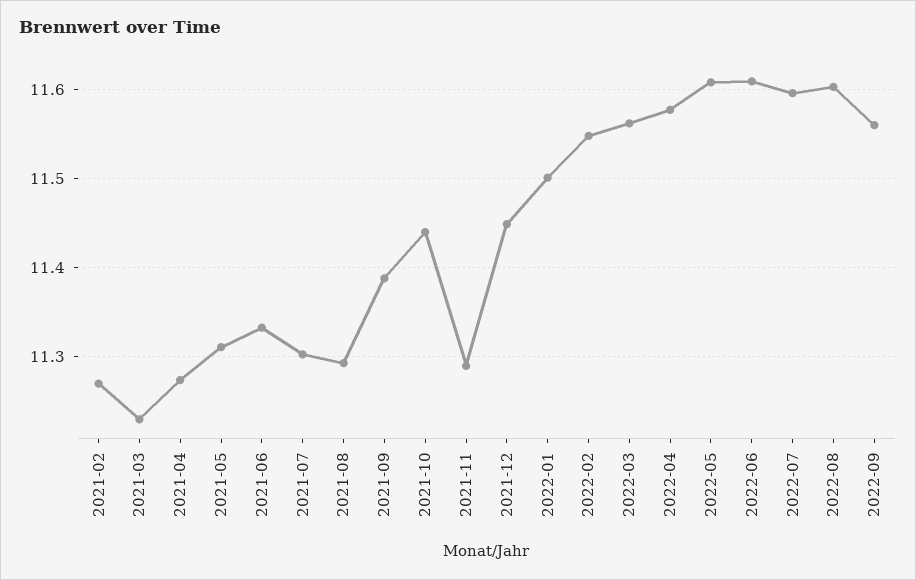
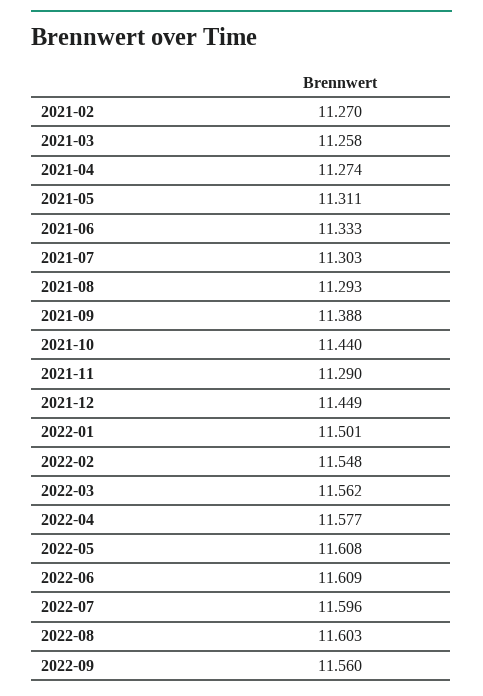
  {
    "2021-02": 11.27,
-   "2021-03": 11.23,
+   "2021-03": 11.258,
    "2021-04": 11.274,
    "2021-05": 11.311,
    "2021-06": 11.333,
    "2021-07": 11.303,
    "2021-08": 11.293,
    "2021-09": 11.388,
    "2021-10": 11.44,
    "2021-11": 11.29,
    "2021-12": 11.449,
    "2022-01": 11.501,
    "2022-02": 11.548,
    "2022-03": 11.562,
    "2022-04": 11.577,
    "2022-05": 11.608,
    "2022-06": 11.609,
    "2022-07": 11.596,
    "2022-08": 11.603,
    "2022-09": 11.56
  }

